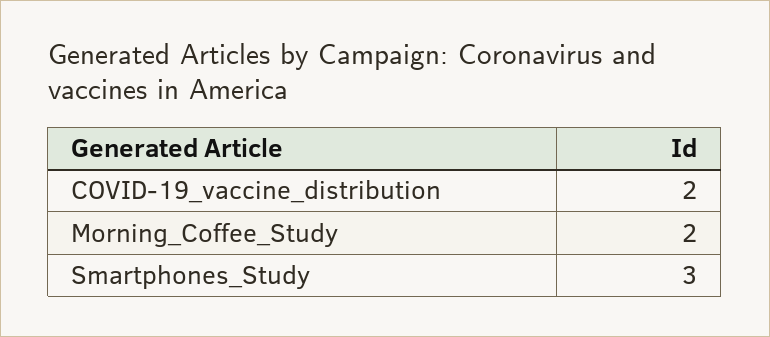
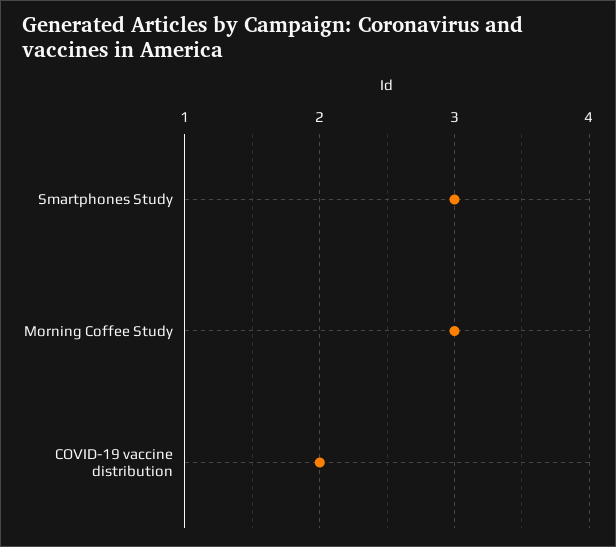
  {
    "COVID-19_vaccine_distribution": 2,
-   "Morning_Coffee_Study": 2,
+   "Morning_Coffee_Study": 3,
    "Smartphones_Study": 3
  }

